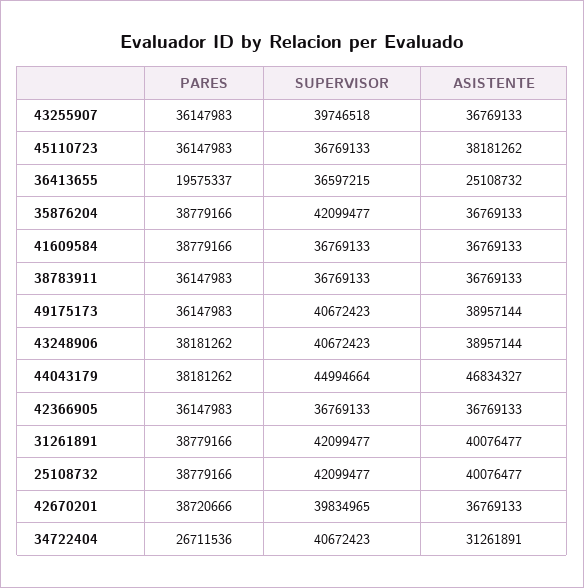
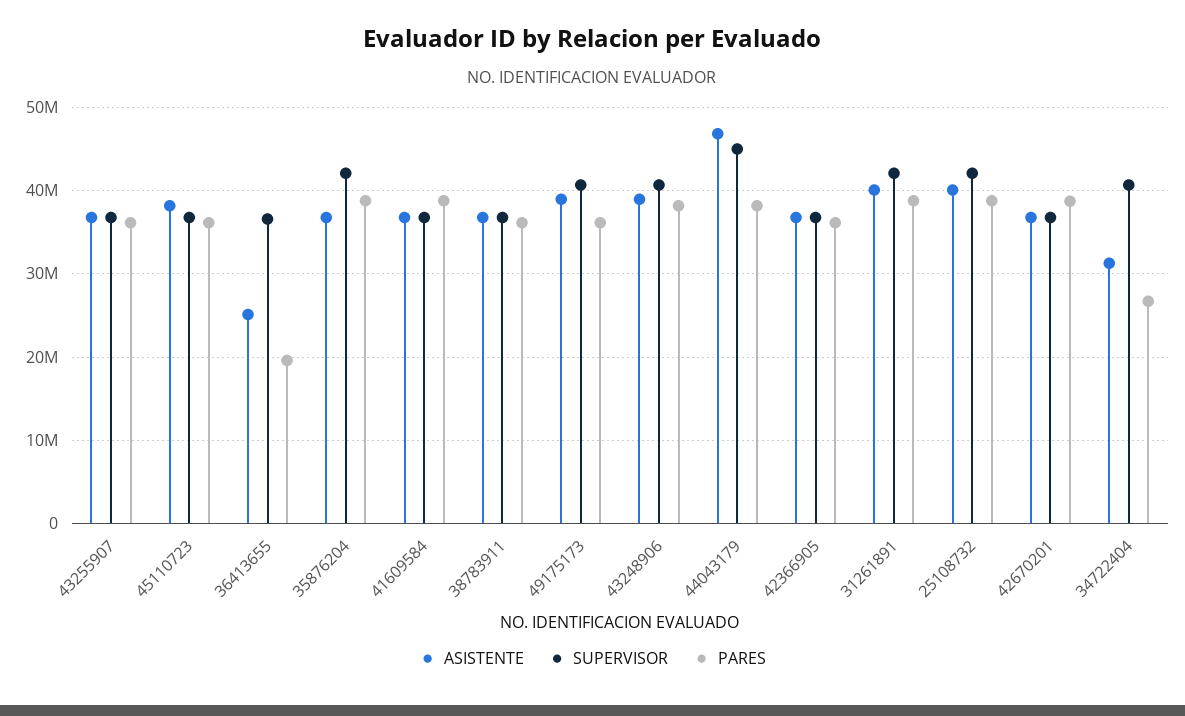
  {
    "PARES": {
      "43255907": 36147983,
      "45110723": 36147983,
      "36413655": 19575337,
      "35876204": 38779166,
      "41609584": 38779166,
      "38783911": 36147983,
      "49175173": 36147983,
      "43248906": 38181262,
      "44043179": 38181262,
      "42366905": 36147983,
      "31261891": 38779166,
      "25108732": 38779166,
      "42670201": 38720666,
      "34722404": 26711536
    },
    "SUPERVISOR": {
-     "43255907": 39746518,
+     "43255907": 37000000,
      "45110723": 36769133,
      "36413655": 36597215,
      "35876204": 42099477,
      "41609584": 36769133,
      "38783911": 36769133,
      "49175173": 40672423,
      "43248906": 40672423,
      "44043179": 44994664,
      "42366905": 36769133,
      "31261891": 42099477,
      "25108732": 42099477,
-     "42670201": 39834965,
+     "42670201": 37000000,
      "34722404": 40672423
    },
    "ASISTENTE": {
      "43255907": 36769133,
      "45110723": 38181262,
      "36413655": 25108732,
      "35876204": 36769133,
      "41609584": 36769133,
      "38783911": 36769133,
      "49175173": 38957144,
      "43248906": 38957144,
      "44043179": 46834327,
      "42366905": 36769133,
      "31261891": 40076477,
      "25108732": 40076477,
      "42670201": 36769133,
      "34722404": 31261891
    }
  }

